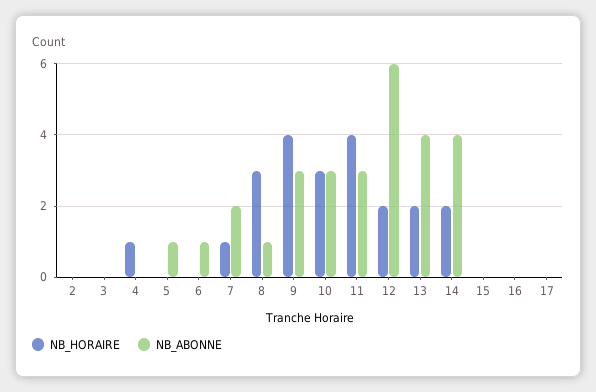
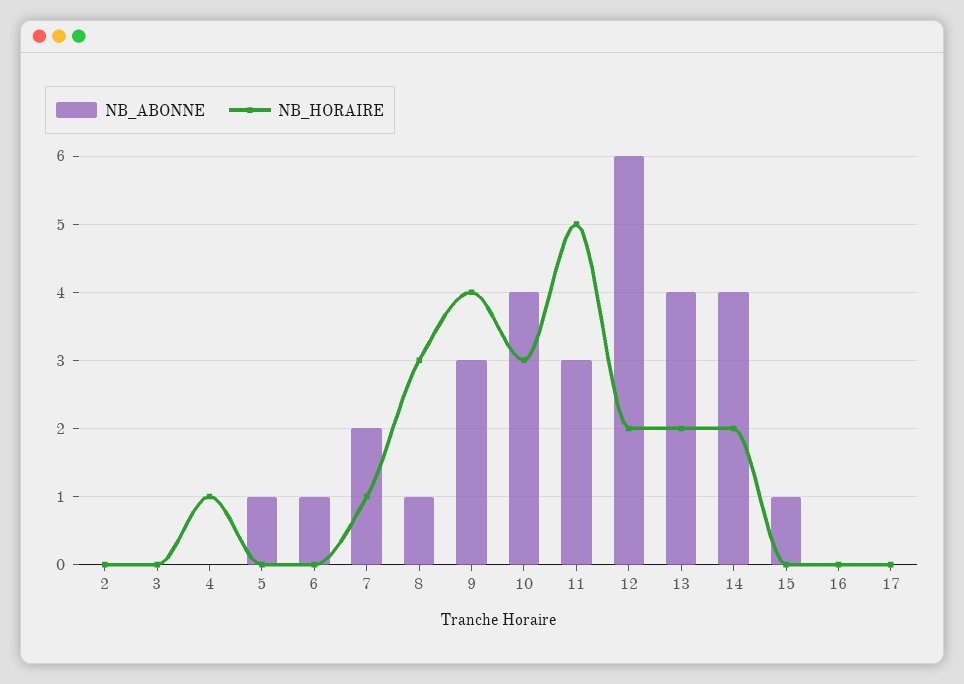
  {
    "NB_HORAIRE": {
      "2": 0,
      "3": 0,
      "4": 1,
      "5": 0,
      "6": 0,
      "7": 1,
      "8": 3,
      "9": 4,
      "10": 3,
-     "11": 4,
+     "11": 5,
      "12": 2,
      "13": 2,
      "14": 2,
      "15": 0,
      "16": 0,
      "17": 0
    },
    "NB_ABONNE": {
      "2": 0,
      "3": 0,
      "4": 0,
      "5": 1,
      "6": 1,
      "7": 2,
      "8": 1,
      "9": 3,
-     "10": 3,
+     "10": 4,
      "11": 3,
      "12": 6,
      "13": 4,
      "14": 4,
-     "15": 0,
+     "15": 1,
      "16": 0,
      "17": 0
    }
  }

